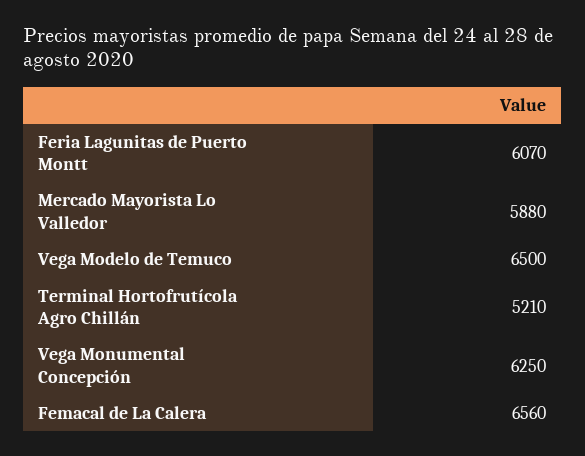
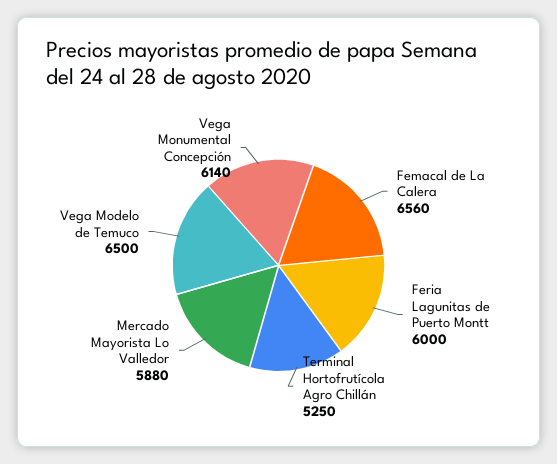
  {
-   "Feria Lagunitas de Puerto Montt": 6070,
+   "Feria Lagunitas de Puerto Montt": 6000,
    "Mercado Mayorista Lo Valledor": 5880,
    "Vega Modelo de Temuco": 6500,
-   "Terminal Hortofrutícola Agro Chillán": 5210,
+   "Terminal Hortofrutícola Agro Chillán": 5250,
-   "Vega Monumental Concepción": 6250,
+   "Vega Monumental Concepción": 6140,
    "Femacal de La Calera": 6560
  }

